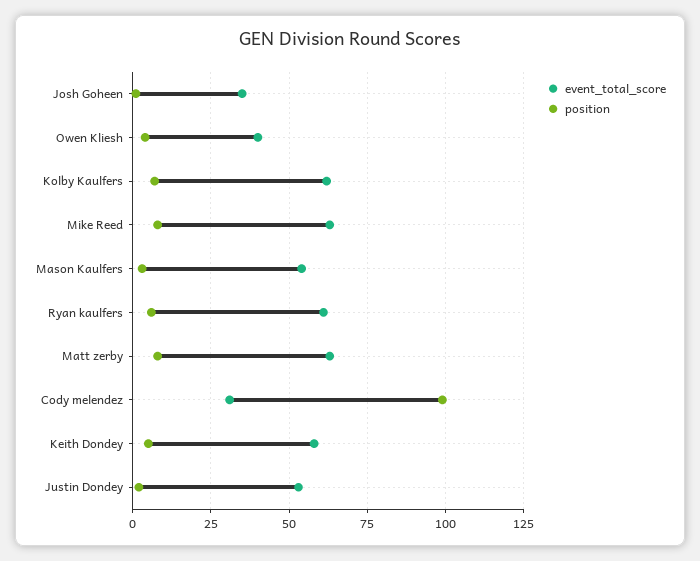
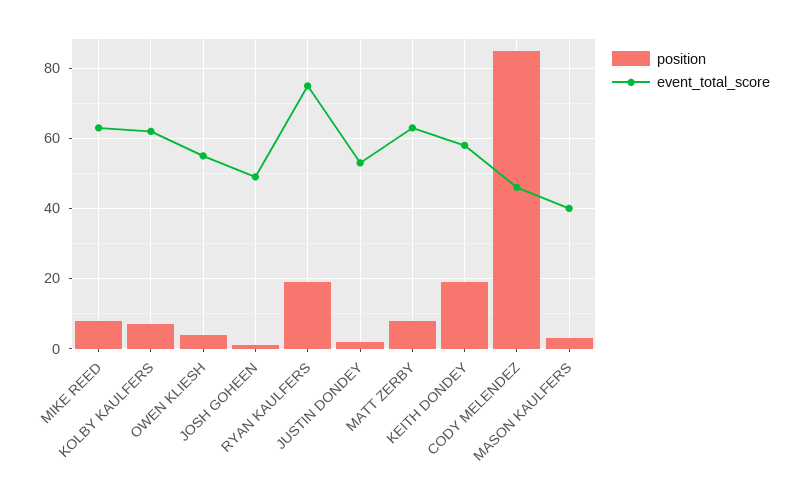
  {
    "event_total_score": {
-     "Josh Goheen": 35,
+     "Josh Goheen": 50,
-     "Owen Kliesh": 40,
+     "Owen Kliesh": 55,
      "Kolby Kaulfers": 60,
      "Mike Reed": 65,
-     "Mason Kaulfers": 55,
+     "Mason Kaulfers": 40,
-     "Ryan kaulfers": 60,
+     "Ryan kaulfers": 75,
      "Matt zerby": 65,
-     "Cody melendez": 30,
+     "Cody melendez": 45,
      "Keith Dondey": 60,
      "Justin Dondey": 55
    },
    "position": {
      "Josh Goheen": 0,
      "Owen Kliesh": 5,
      "Kolby Kaulfers": 5,
      "Mike Reed": 10,
      "Mason Kaulfers": 5,
-     "Ryan kaulfers": 5,
+     "Ryan kaulfers": 20,
      "Matt zerby": 10,
-     "Cody melendez": 100,
+     "Cody melendez": 85,
-     "Keith Dondey": 5,
+     "Keith Dondey": 20,
      "Justin Dondey": 0
    }
  }

